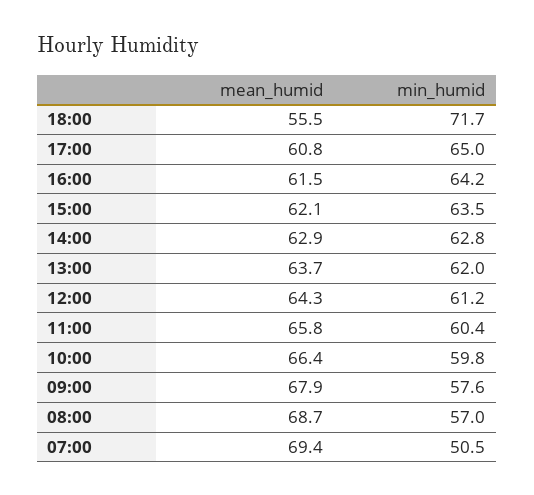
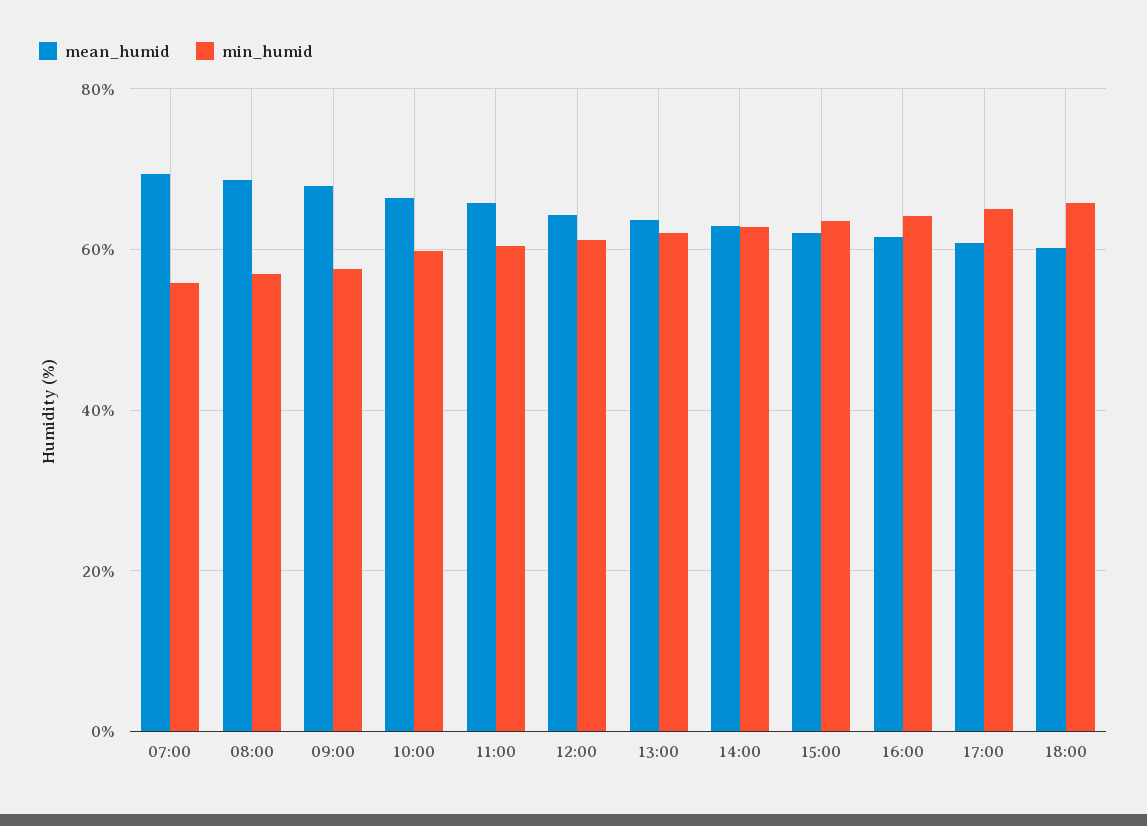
  {
    "mean_humid": {
-     "18:00": 55.5,
+     "18:00": 60,
      "17:00": 60.8,
      "16:00": 61.5,
      "15:00": 62.1,
      "14:00": 62.9,
      "13:00": 63.7,
      "12:00": 64.3,
      "11:00": 65.8,
      "10:00": 66.4,
      "09:00": 67.9,
      "08:00": 68.7,
      "07:00": 69.4
    },
    "min_humid": {
-     "18:00": 71.7,
+     "18:00": 66,
      "17:00": 65,
      "16:00": 64.2,
      "15:00": 63.5,
      "14:00": 62.8,
      "13:00": 62,
      "12:00": 61.2,
      "11:00": 60.4,
      "10:00": 59.8,
      "09:00": 57.6,
      "08:00": 57,
-     "07:00": 50.5
+     "07:00": 56
    }
  }

